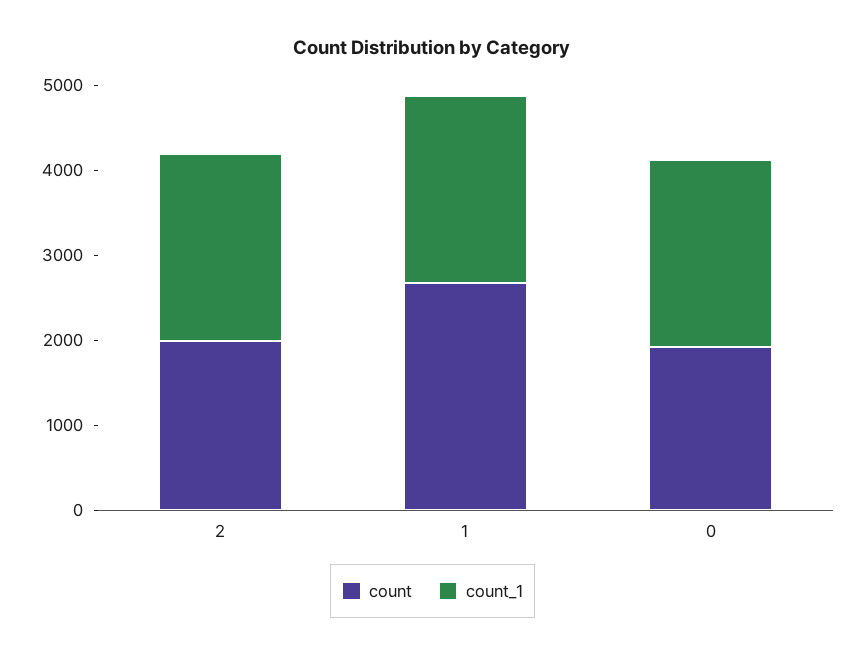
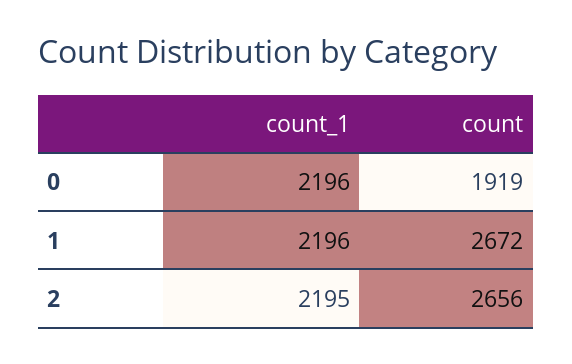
  {
    "count": {
-     "2": 2000,
+     "2": 2656,
      "1": 2672,
      "0": 1919
    },
    "count_1": {
      "2": 2195,
      "1": 2196,
      "0": 2196
    }
  }

